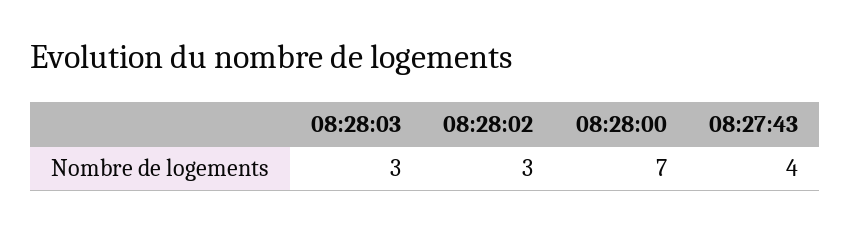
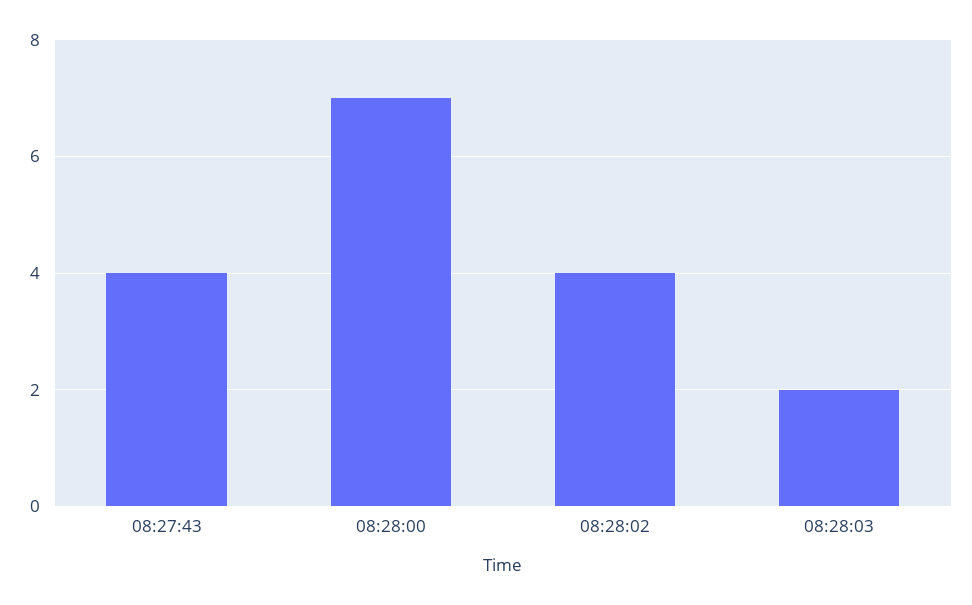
  {
-   "08:28:03": 3,
+   "08:28:03": 2,
-   "08:28:02": 3,
+   "08:28:02": 4,
    "08:28:00": 7,
    "08:27:43": 4
  }

